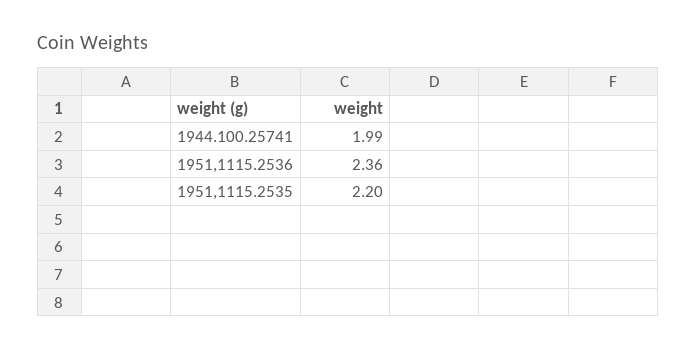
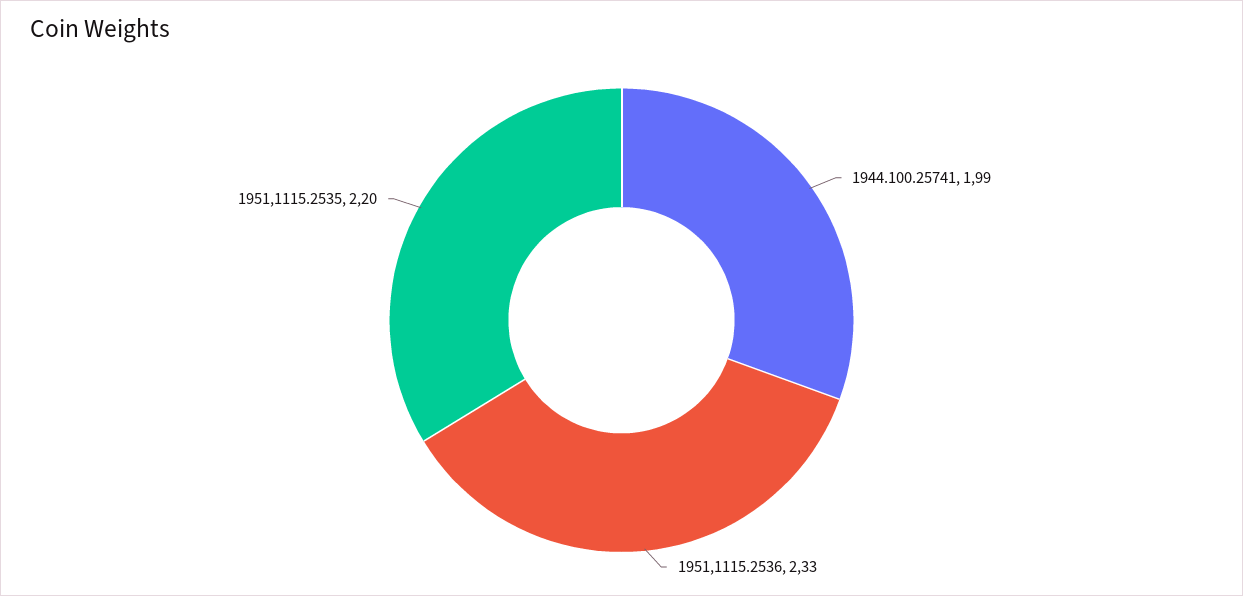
  {
    "1944.100.25741": 1.99,
-   "1951,1115.2536": 2.36,
+   "1951,1115.2536": 2.33,
    "1951,1115.2535": 2.2
  }

